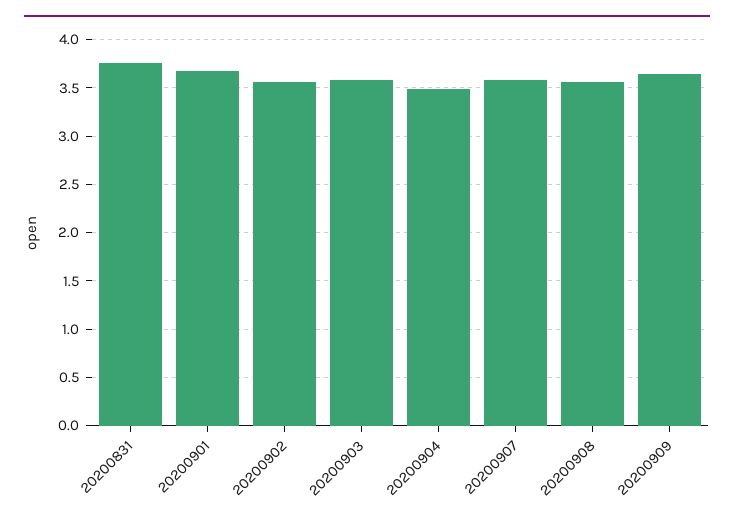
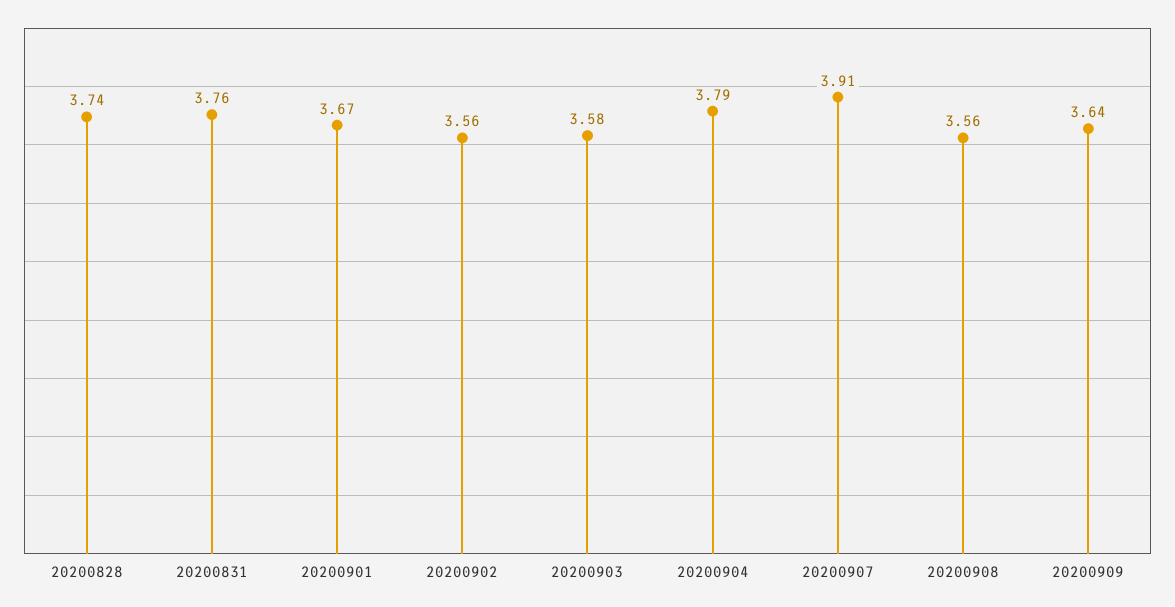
  {
    "20200831": 3.76,
    "20200901": 3.67,
    "20200902": 3.56,
    "20200903": 3.58,
-   "20200904": 3.5,
+   "20200904": 3.79,
-   "20200907": 3.6,
+   "20200907": 3.91,
    "20200908": 3.56,
-   "20200909": 3.64
+   "20200909": 3.64,
+   "20200828": 3.74
  }

